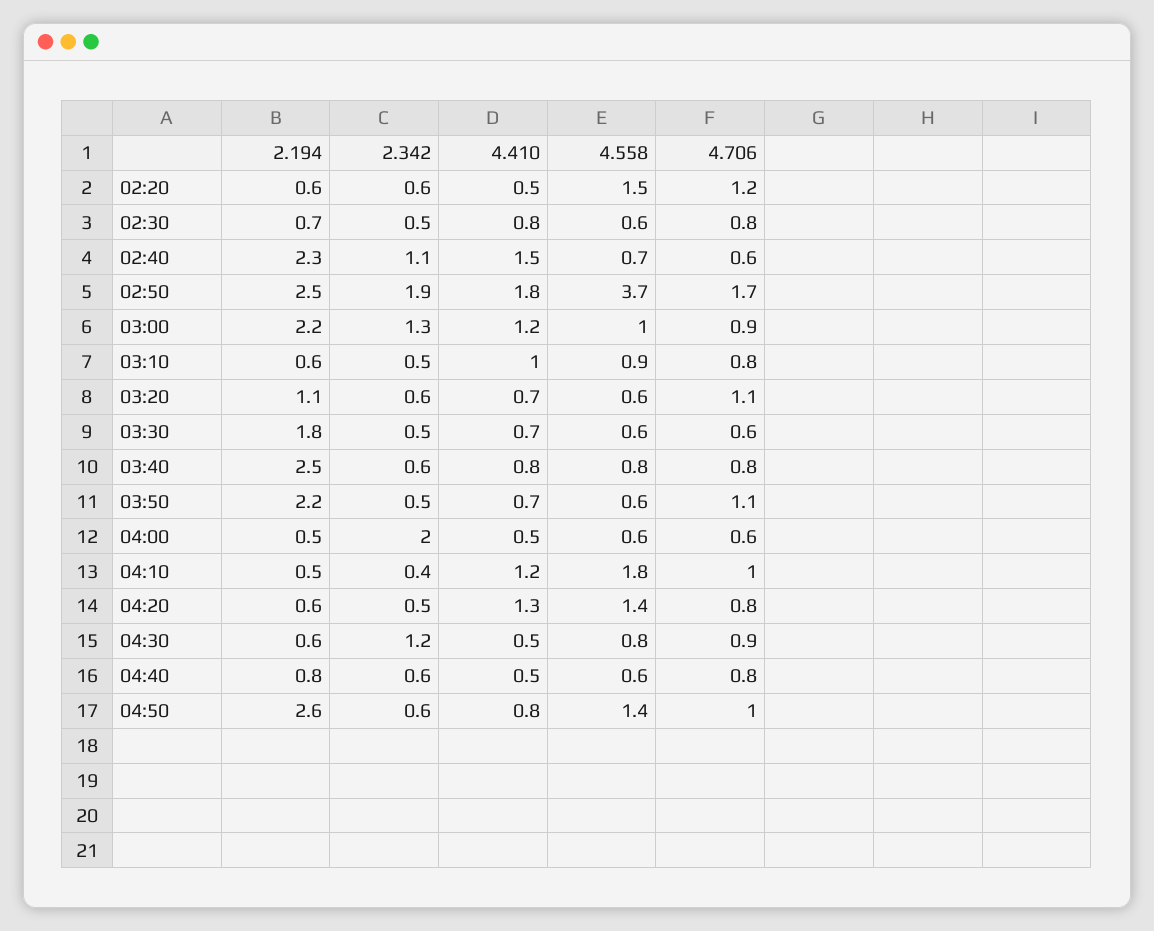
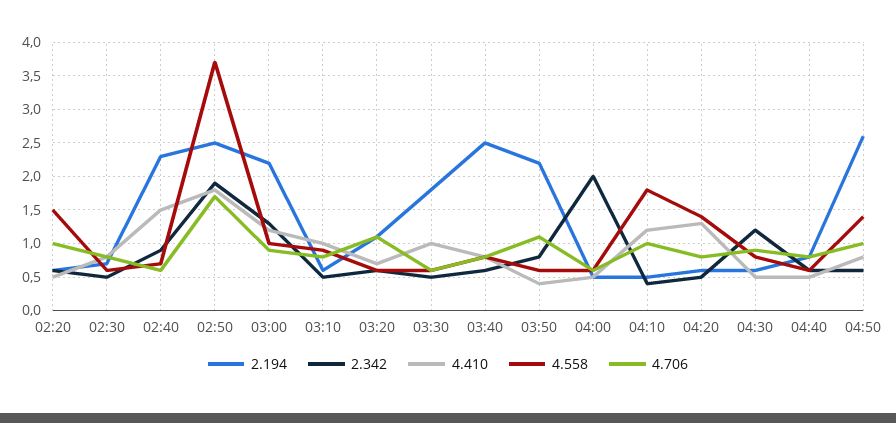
  {
    "2.194": {
      "02:20": 0.6,
      "02:30": 0.7,
      "02:40": 2.3,
      "02:50": 2.5,
      "03:00": 2.2,
      "03:10": 0.6,
      "03:20": 1.1,
      "03:30": 1.8,
      "03:40": 2.5,
      "03:50": 2.2,
      "04:00": 0.5,
      "04:10": 0.5,
      "04:20": 0.6,
      "04:30": 0.6,
      "04:40": 0.8,
      "04:50": 2.6
    },
    "2.342": {
      "02:20": 0.6,
      "02:30": 0.5,
-     "02:40": 1.1,
+     "02:40": 0.9,
      "02:50": 1.9,
      "03:00": 1.3,
      "03:10": 0.5,
      "03:20": 0.6,
      "03:30": 0.5,
      "03:40": 0.6,
-     "03:50": 0.5,
+     "03:50": 0.8,
      "04:00": 2,
      "04:10": 0.4,
      "04:20": 0.5,
      "04:30": 1.2,
      "04:40": 0.6,
      "04:50": 0.6
    },
    "4.410": {
      "02:20": 0.5,
      "02:30": 0.8,
      "02:40": 1.5,
      "02:50": 1.8,
      "03:00": 1.2,
      "03:10": 1,
      "03:20": 0.7,
-     "03:30": 0.7,
+     "03:30": 1,
      "03:40": 0.8,
-     "03:50": 0.7,
+     "03:50": 0.4,
      "04:00": 0.5,
      "04:10": 1.2,
      "04:20": 1.3,
      "04:30": 0.5,
      "04:40": 0.5,
      "04:50": 0.8
    },
    "4.558": {
      "02:20": 1.5,
      "02:30": 0.6,
      "02:40": 0.7,
      "02:50": 3.7,
      "03:00": 1,
      "03:10": 0.9,
      "03:20": 0.6,
      "03:30": 0.6,
      "03:40": 0.8,
      "03:50": 0.6,
      "04:00": 0.6,
      "04:10": 1.8,
      "04:20": 1.4,
      "04:30": 0.8,
      "04:40": 0.6,
      "04:50": 1.4
    },
    "4.706": {
-     "02:20": 1.2,
+     "02:20": 1,
      "02:30": 0.8,
      "02:40": 0.6,
      "02:50": 1.7,
      "03:00": 0.9,
      "03:10": 0.8,
      "03:20": 1.1,
      "03:30": 0.6,
      "03:40": 0.8,
      "03:50": 1.1,
      "04:00": 0.6,
      "04:10": 1,
      "04:20": 0.8,
      "04:30": 0.9,
      "04:40": 0.8,
      "04:50": 1
    }
  }

